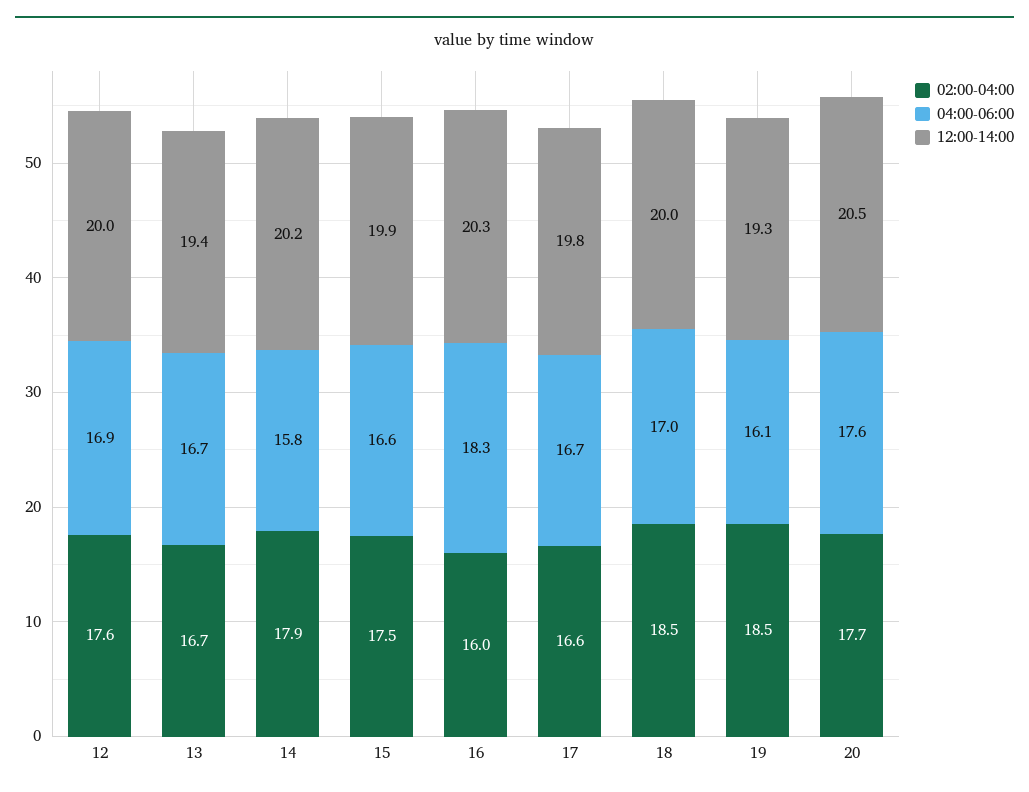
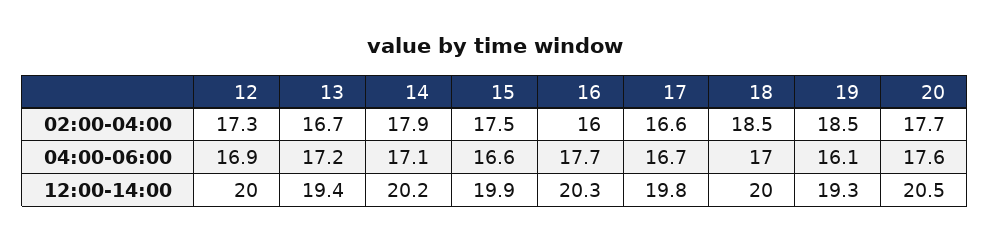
  {
    "02:00-04:00": {
-     "12": 17.6,
+     "12": 17.3,
      "13": 16.7,
      "14": 17.9,
      "15": 17.5,
      "16": 16,
      "17": 16.6,
      "18": 18.5,
      "19": 18.5,
      "20": 17.7
    },
    "04:00-06:00": {
      "12": 16.9,
-     "13": 16.7,
+     "13": 17.2,
-     "14": 15.8,
+     "14": 17.1,
      "15": 16.6,
-     "16": 18.3,
+     "16": 17.7,
      "17": 16.7,
      "18": 17,
      "19": 16.1,
      "20": 17.6
    },
    "12:00-14:00": {
      "12": 20,
      "13": 19.4,
      "14": 20.2,
      "15": 19.9,
      "16": 20.3,
      "17": 19.8,
      "18": 20,
      "19": 19.3,
      "20": 20.5
    }
  }

